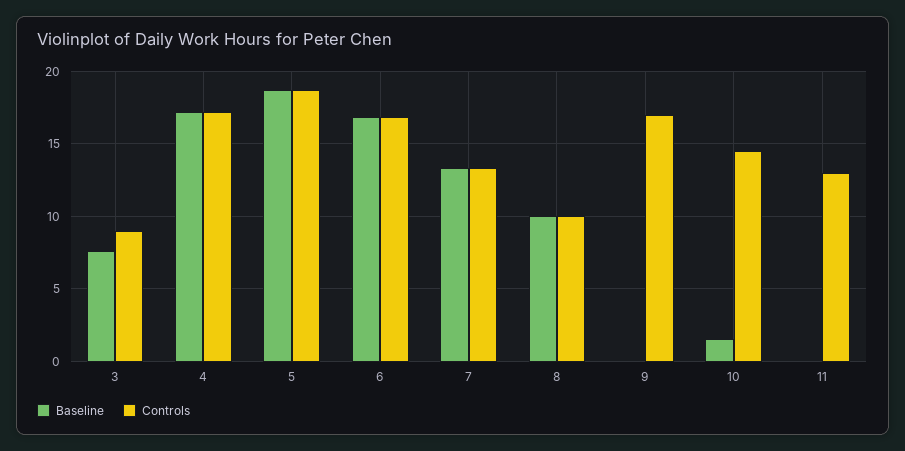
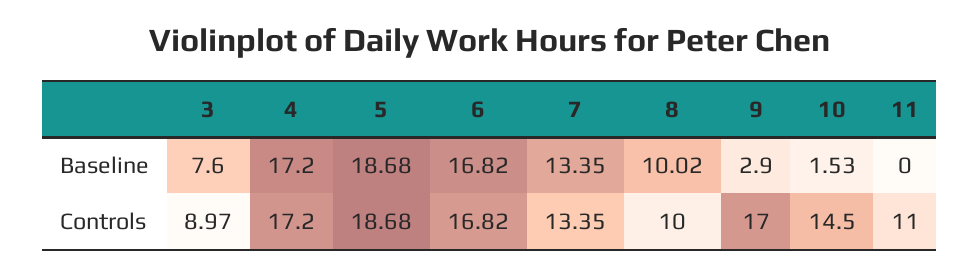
  {
    "Baseline": {
      "3": 7.6,
      "4": 17.2,
      "5": 18.68,
      "6": 16.82,
      "7": 13.35,
      "8": 10.02,
-     "9": 0,
+     "9": 2.9,
      "10": 1.53,
      "11": 0
    },
    "Controls": {
      "3": 8.97,
      "4": 17.2,
      "5": 18.68,
      "6": 16.82,
      "7": 13.35,
      "8": 10,
      "9": 17,
      "10": 14.5,
-     "11": 13
+     "11": 11
    }
  }

